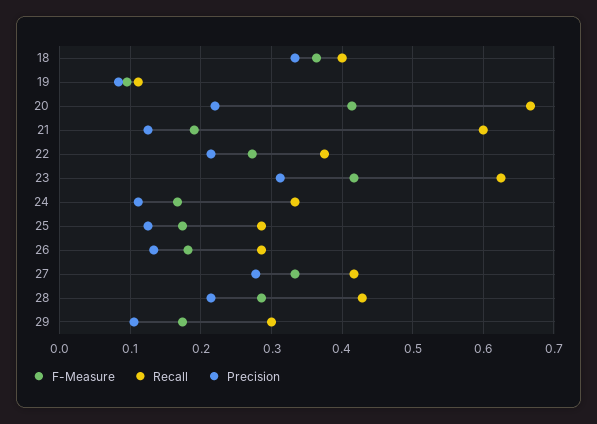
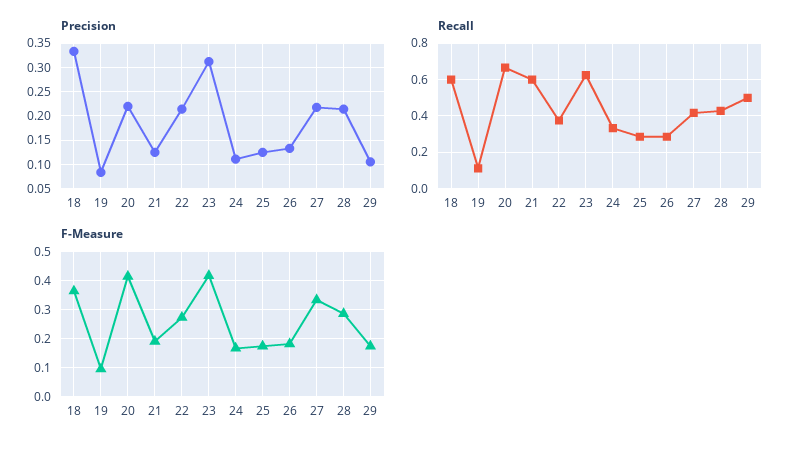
  {
    "F-Measure": {
      "18": 0.36,
      "19": 0.1,
      "20": 0.41,
      "21": 0.19,
      "22": 0.27,
      "23": 0.42,
      "24": 0.17,
      "25": 0.17,
      "26": 0.18,
      "27": 0.33,
      "28": 0.29,
      "29": 0.17
    },
    "Recall": {
-     "18": 0.4,
+     "18": 0.6,
      "19": 0.11,
      "20": 0.67,
      "21": 0.6,
      "22": 0.38,
      "23": 0.63,
      "24": 0.33,
      "25": 0.29,
      "26": 0.29,
      "27": 0.42,
      "28": 0.43,
-     "29": 0.3
+     "29": 0.5
    },
    "Precision": {
      "18": 0.33,
      "19": 0.08,
      "20": 0.22,
      "21": 0.13,
      "22": 0.21,
      "23": 0.31,
      "24": 0.11,
      "25": 0.13,
      "26": 0.13,
-     "27": 0.28,
+     "27": 0.225,
      "28": 0.21,
      "29": 0.11
    }
  }

